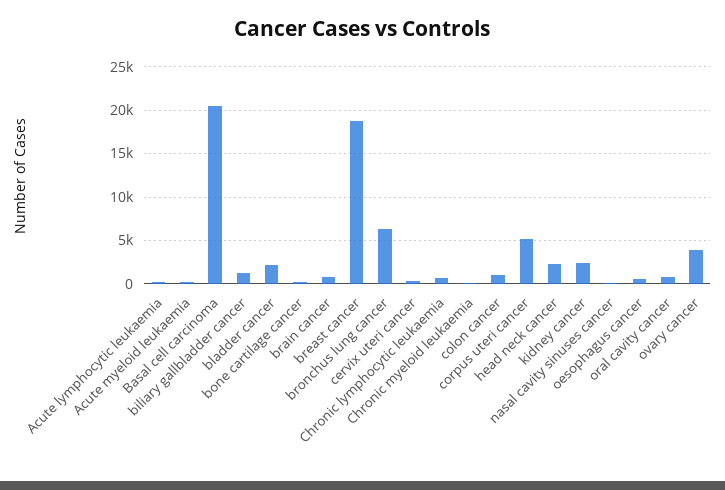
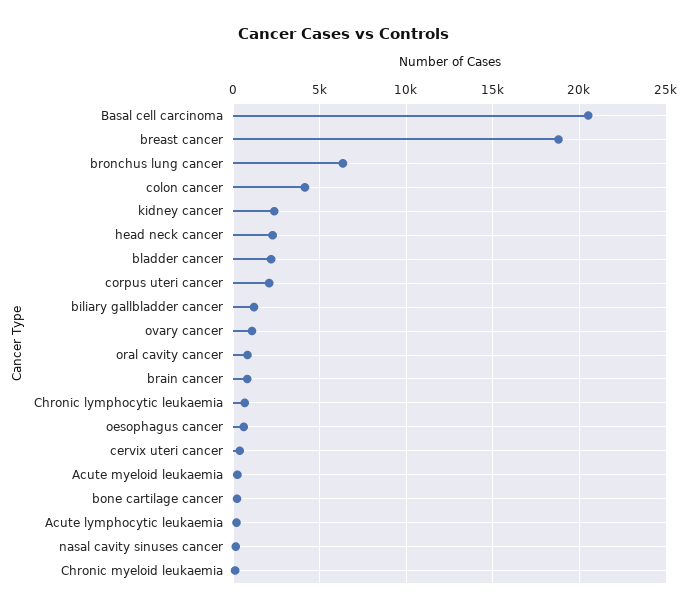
  {
    "Acute lymphocytic leukaemia": 0,
    "Acute myeloid leukaemia": 0,
    "Basal cell carcinoma": 20500,
    "biliary gallbladder cancer": 1000,
    "bladder cancer": 2000,
    "bone cartilage cancer": 0,
    "brain cancer": 1000,
    "breast cancer": 19000,
    "bronchus lung cancer": 6500,
    "cervix uteri cancer": 500,
    "Chronic lymphocytic leukaemia": 500,
    "Chronic myeloid leukaemia": 0,
-   "colon cancer": 1000,
+   "colon cancer": 4000,
-   "corpus uteri cancer": 5000,
+   "corpus uteri cancer": 2000,
    "head neck cancer": 2500,
    "kidney cancer": 2500,
    "nasal cavity sinuses cancer": 0,
    "oesophagus cancer": 500,
    "oral cavity cancer": 1000,
-   "ovary cancer": 4000
+   "ovary cancer": 1000
  }

